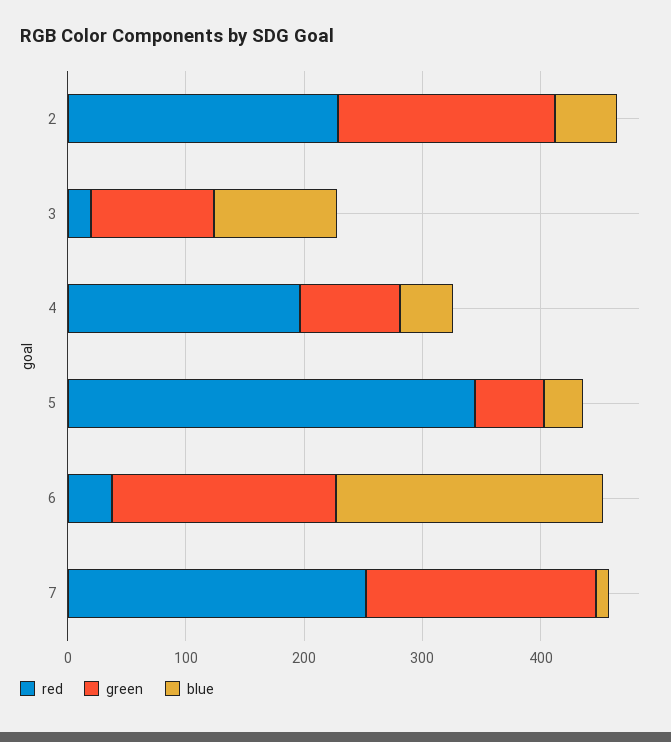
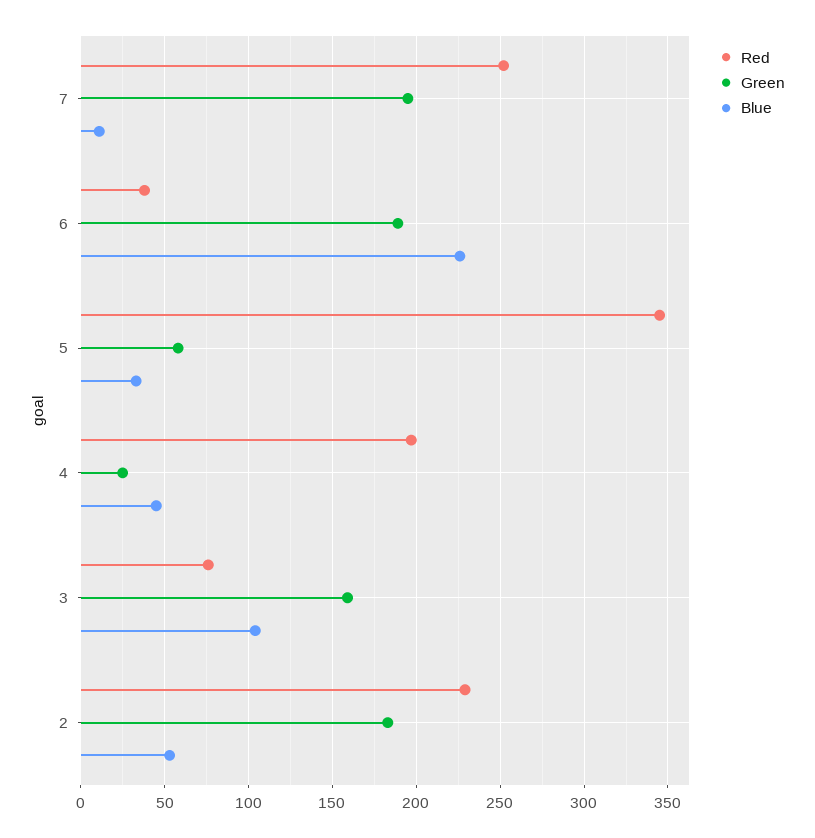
  {
    "red": {
      "2": 230,
-     "3": 20,
+     "3": 75,
      "4": 195,
      "5": 345,
      "6": 40,
      "7": 250
    },
    "green": {
      "2": 185,
-     "3": 100,
+     "3": 160,
-     "4": 80,
+     "4": 25,
      "5": 60,
      "6": 190,
      "7": 195
    },
    "blue": {
      "2": 55,
      "3": 105,
      "4": 45,
      "5": 35,
      "6": 225,
      "7": 10
    }
  }

